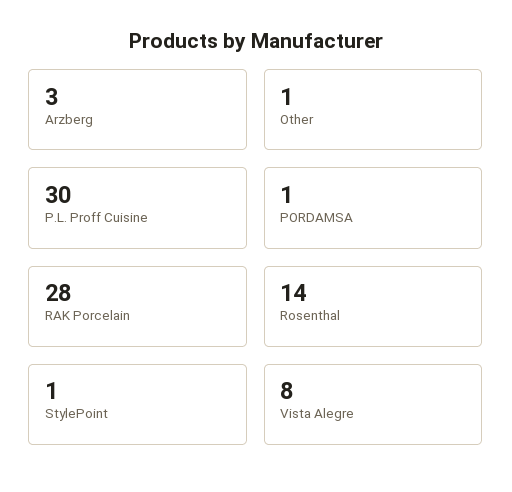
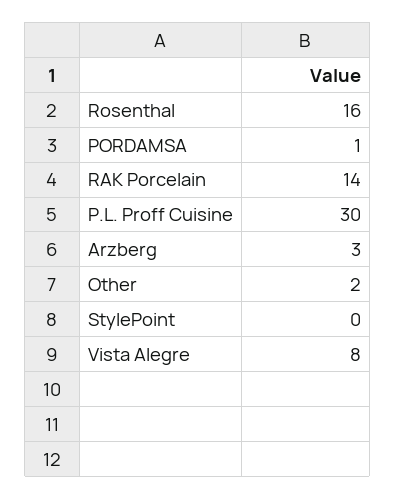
  {
    "Arzberg": 3,
-   "Other": 1,
+   "Other": 2,
    "P.L. Proff Cuisine": 30,
    "PORDAMSA": 1,
-   "RAK Porcelain": 28,
+   "RAK Porcelain": 14,
-   "Rosenthal": 14,
+   "Rosenthal": 16,
-   "StylePoint": 1,
+   "StylePoint": 0,
    "Vista Alegre": 8
  }

